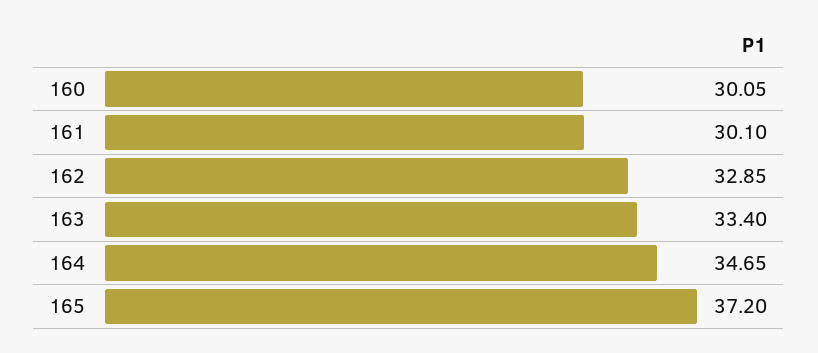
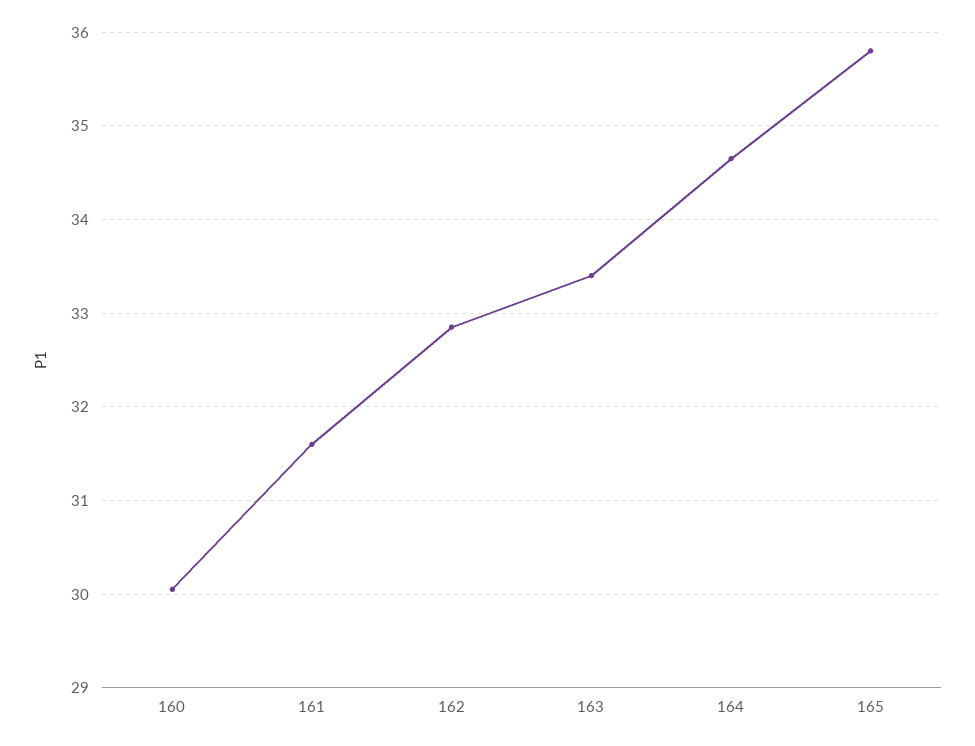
  {
    "160": 30.05,
-   "161": 30.1,
+   "161": 31.6,
    "162": 32.85,
    "163": 33.4,
    "164": 34.65,
-   "165": 37.2
+   "165": 35.8
  }

